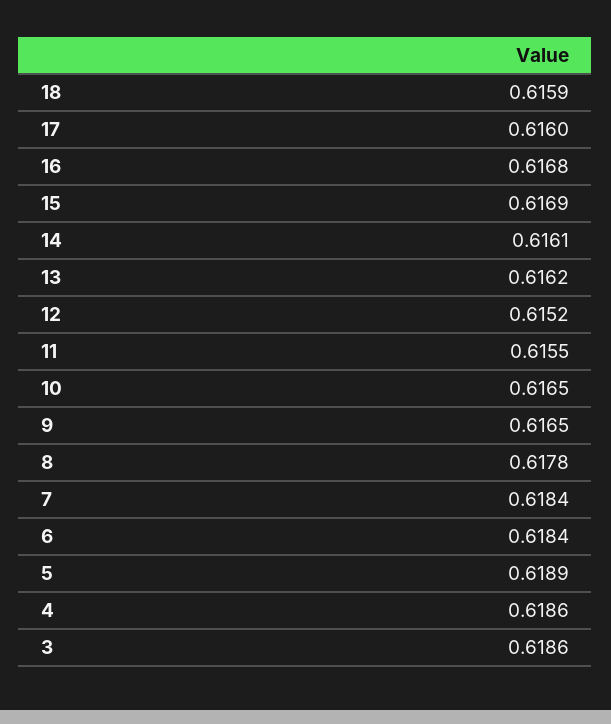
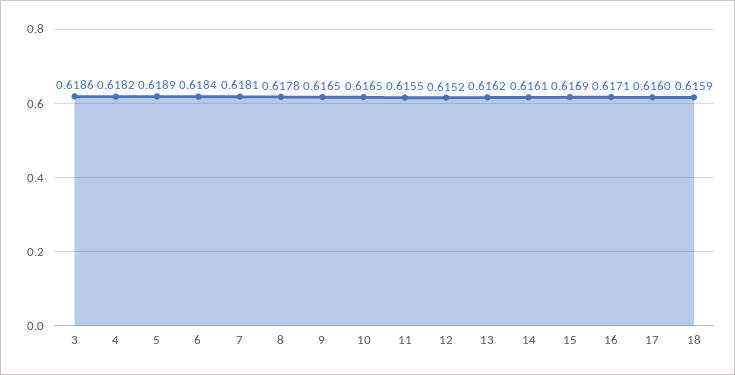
  {
    "18": 0.6159,
    "17": 0.616,
-   "16": 0.6168,
+   "16": 0.6171,
    "15": 0.6169,
    "14": 0.6161,
    "13": 0.6162,
    "12": 0.6152,
    "11": 0.6155,
    "10": 0.6165,
    "9": 0.6165,
    "8": 0.6178,
-   "7": 0.6184,
+   "7": 0.6181,
    "6": 0.6184,
    "5": 0.6189,
-   "4": 0.6186,
+   "4": 0.6182,
    "3": 0.6186
  }

